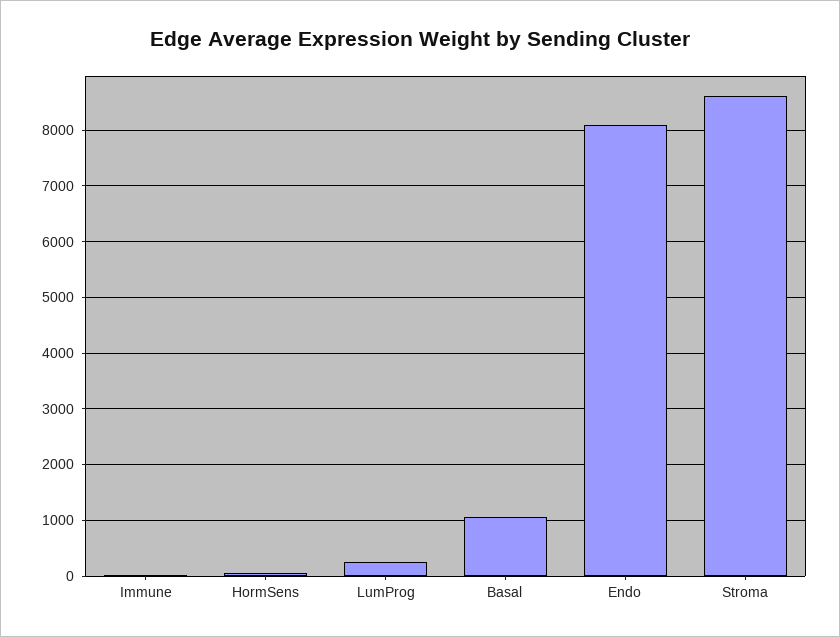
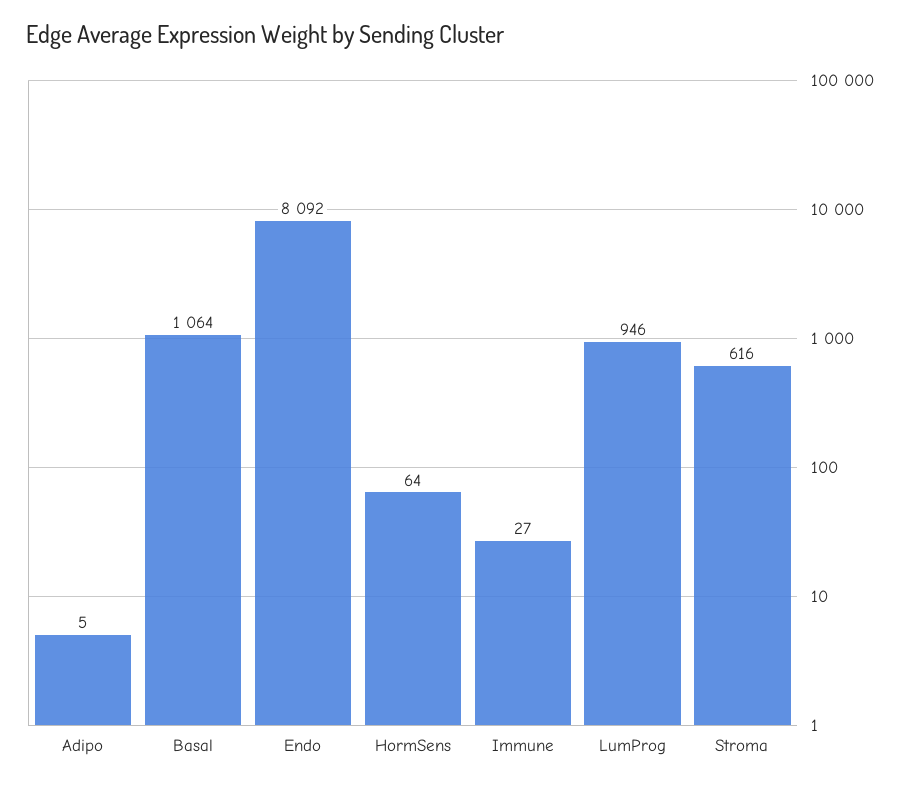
  {
    "Immune": 27,
    "HormSens": 64,
-   "LumProg": 200,
+   "LumProg": 946,
    "Basal": 1064,
    "Endo": 8092,
-   "Stroma": 8600
+   "Stroma": 616,
+   "Adipo": 5
  }

